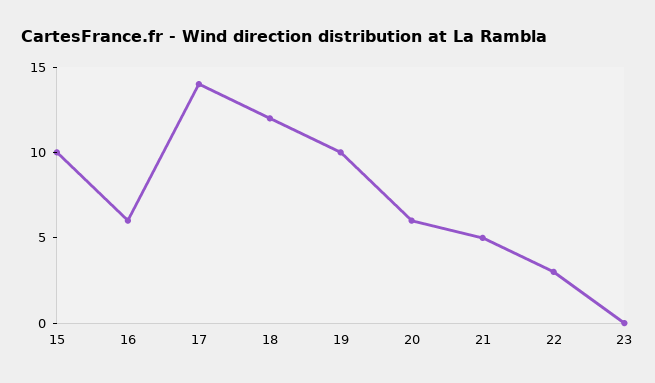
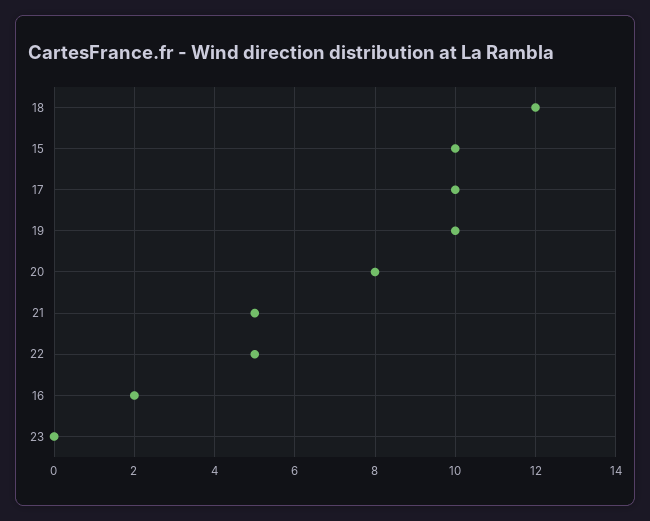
  {
    "15": 10,
-   "16": 6,
+   "16": 2,
-   "17": 14,
+   "17": 10,
    "18": 12,
    "19": 10,
-   "20": 6,
+   "20": 8,
    "21": 5,
-   "22": 3,
+   "22": 5,
    "23": 0
  }

